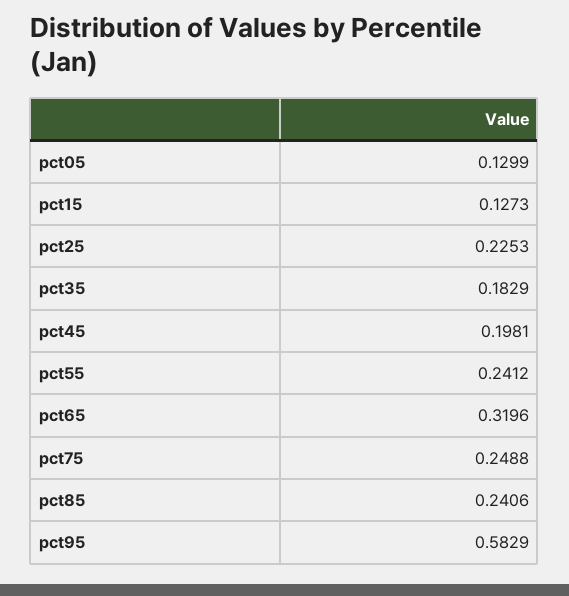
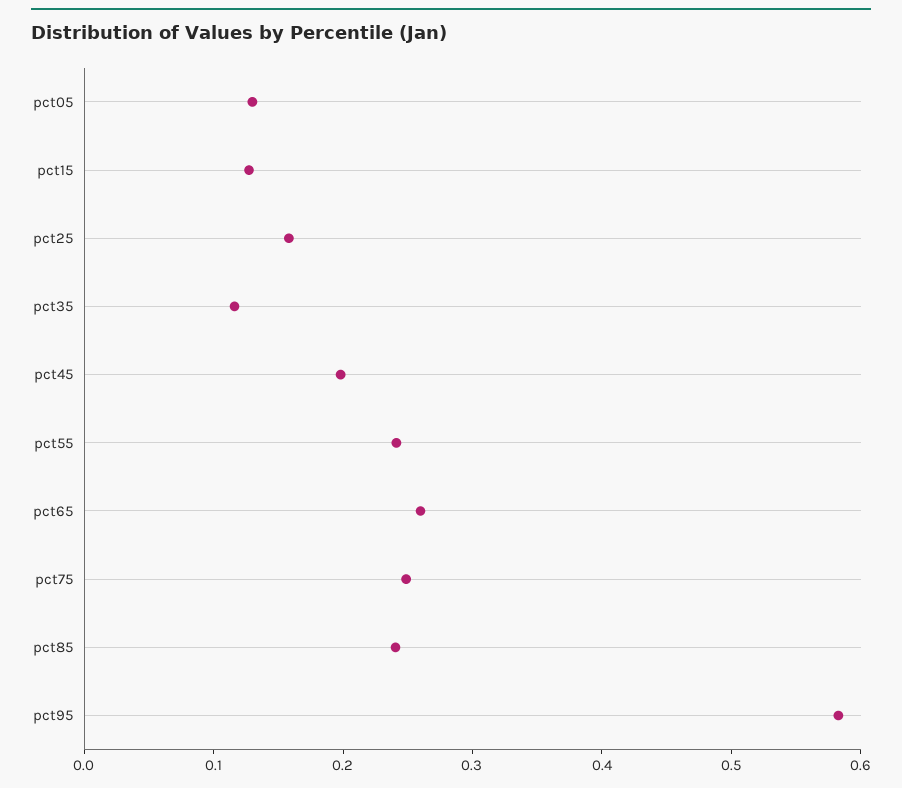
  {
    "pct05": 0.1299,
    "pct15": 0.1273,
-   "pct25": 0.2253,
+   "pct25": 0.16,
-   "pct35": 0.1829,
+   "pct35": 0.12,
    "pct45": 0.1981,
    "pct55": 0.2412,
-   "pct65": 0.3196,
+   "pct65": 0.26,
    "pct75": 0.2488,
    "pct85": 0.2406,
    "pct95": 0.5829
  }

